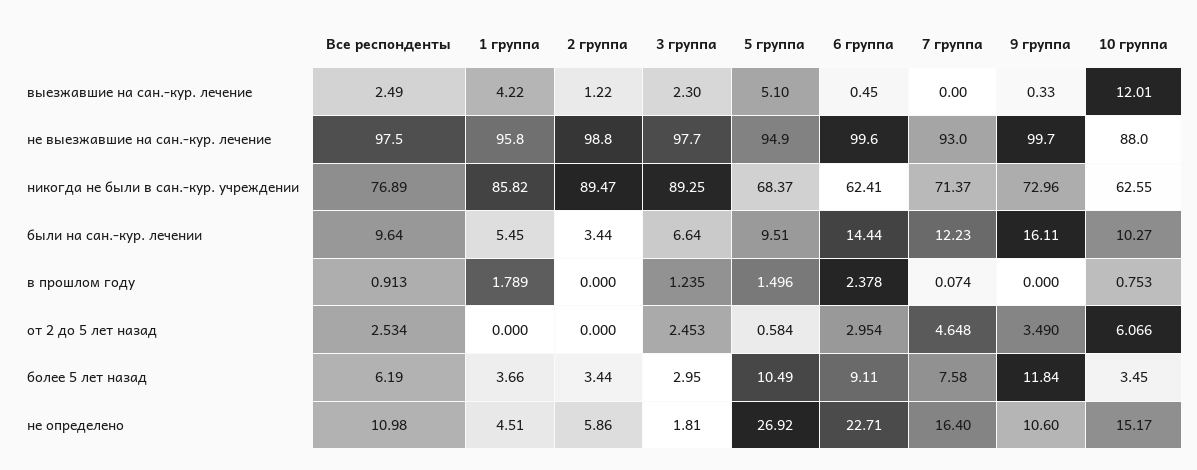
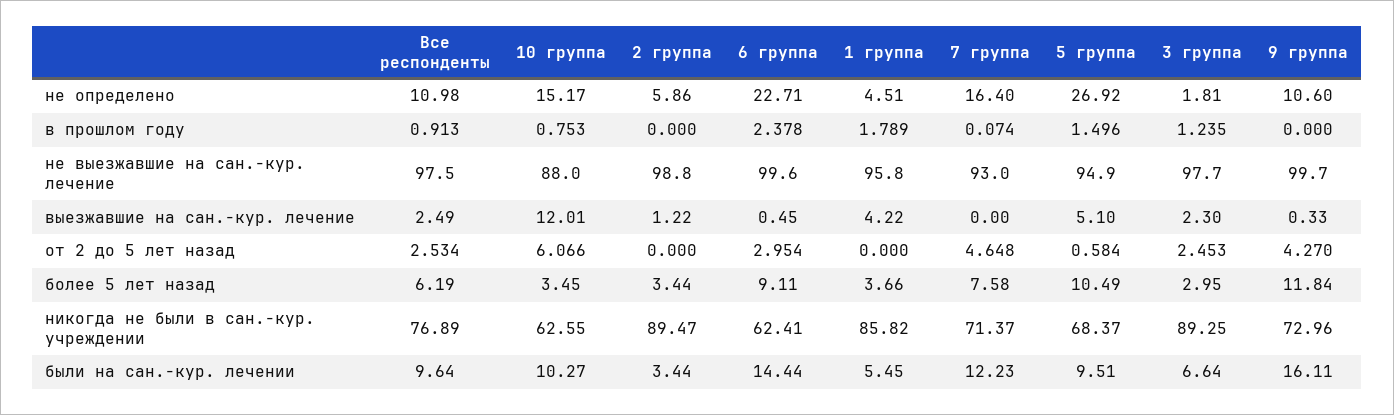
  {
    "Все респонденты": {
      "выезжавшие на сан.-кур. лечение": 2.49,
      "не выезжавшие на сан.-кур. лечение": 97.5,
      "никогда не были в сан.-кур. учреждении": 76.89,
      "были на сан.-кур. лечении": 9.64,
      "в прошлом году": 0.913,
      "от 2 до 5 лет назад": 2.534,
      "более 5 лет назад": 6.19,
      "не определено": 10.98
    },
    "1 группа": {
      "выезжавшие на сан.-кур. лечение": 4.22,
      "не выезжавшие на сан.-кур. лечение": 95.8,
      "никогда не были в сан.-кур. учреждении": 85.82,
      "были на сан.-кур. лечении": 5.45,
      "в прошлом году": 1.789,
      "от 2 до 5 лет назад": 0,
      "более 5 лет назад": 3.66,
      "не определено": 4.51
    },
    "2 группа": {
      "выезжавшие на сан.-кур. лечение": 1.22,
      "не выезжавшие на сан.-кур. лечение": 98.8,
      "никогда не были в сан.-кур. учреждении": 89.47,
      "были на сан.-кур. лечении": 3.44,
      "в прошлом году": 0,
      "от 2 до 5 лет назад": 0,
      "более 5 лет назад": 3.44,
      "не определено": 5.86
    },
    "3 группа": {
      "выезжавшие на сан.-кур. лечение": 2.3,
      "не выезжавшие на сан.-кур. лечение": 97.7,
      "никогда не были в сан.-кур. учреждении": 89.25,
      "были на сан.-кур. лечении": 6.64,
      "в прошлом году": 1.235,
      "от 2 до 5 лет назад": 2.453,
      "более 5 лет назад": 2.95,
      "не определено": 1.81
    },
    "5 группа": {
      "выезжавшие на сан.-кур. лечение": 5.1,
      "не выезжавшие на сан.-кур. лечение": 94.9,
      "никогда не были в сан.-кур. учреждении": 68.37,
      "были на сан.-кур. лечении": 9.51,
      "в прошлом году": 1.496,
      "от 2 до 5 лет назад": 0.584,
      "более 5 лет назад": 10.49,
      "не определено": 26.92
    },
    "6 группа": {
      "выезжавшие на сан.-кур. лечение": 0.45,
      "не выезжавшие на сан.-кур. лечение": 99.6,
      "никогда не были в сан.-кур. учреждении": 62.41,
      "были на сан.-кур. лечении": 14.44,
      "в прошлом году": 2.378,
      "от 2 до 5 лет назад": 2.954,
      "более 5 лет назад": 9.11,
      "не определено": 22.71
    },
    "7 группа": {
      "выезжавшие на сан.-кур. лечение": 0,
      "не выезжавшие на сан.-кур. лечение": 93,
      "никогда не были в сан.-кур. учреждении": 71.37,
      "были на сан.-кур. лечении": 12.23,
      "в прошлом году": 0.074,
      "от 2 до 5 лет назад": 4.648,
      "более 5 лет назад": 7.58,
      "не определено": 16.4
    },
    "9 группа": {
      "выезжавшие на сан.-кур. лечение": 0.33,
      "не выезжавшие на сан.-кур. лечение": 99.7,
      "никогда не были в сан.-кур. учреждении": 72.96,
      "были на сан.-кур. лечении": 16.11,
      "в прошлом году": 0,
-     "от 2 до 5 лет назад": 3.49,
+     "от 2 до 5 лет назад": 4.27,
      "более 5 лет назад": 11.84,
      "не определено": 10.6
    },
    "10 группа": {
      "выезжавшие на сан.-кур. лечение": 12.01,
      "не выезжавшие на сан.-кур. лечение": 88,
      "никогда не были в сан.-кур. учреждении": 62.55,
      "были на сан.-кур. лечении": 10.27,
      "в прошлом году": 0.753,
      "от 2 до 5 лет назад": 6.066,
      "более 5 лет назад": 3.45,
      "не определено": 15.17
    }
  }

